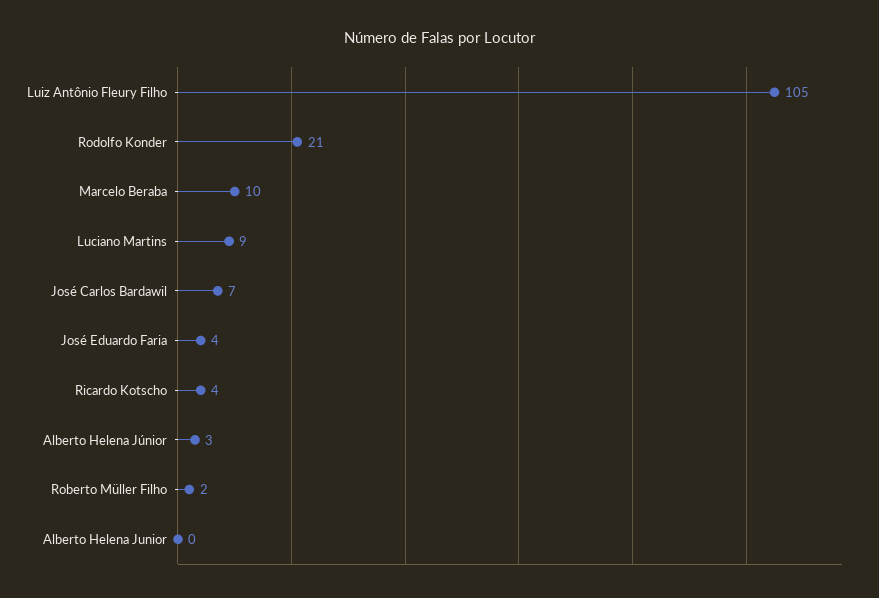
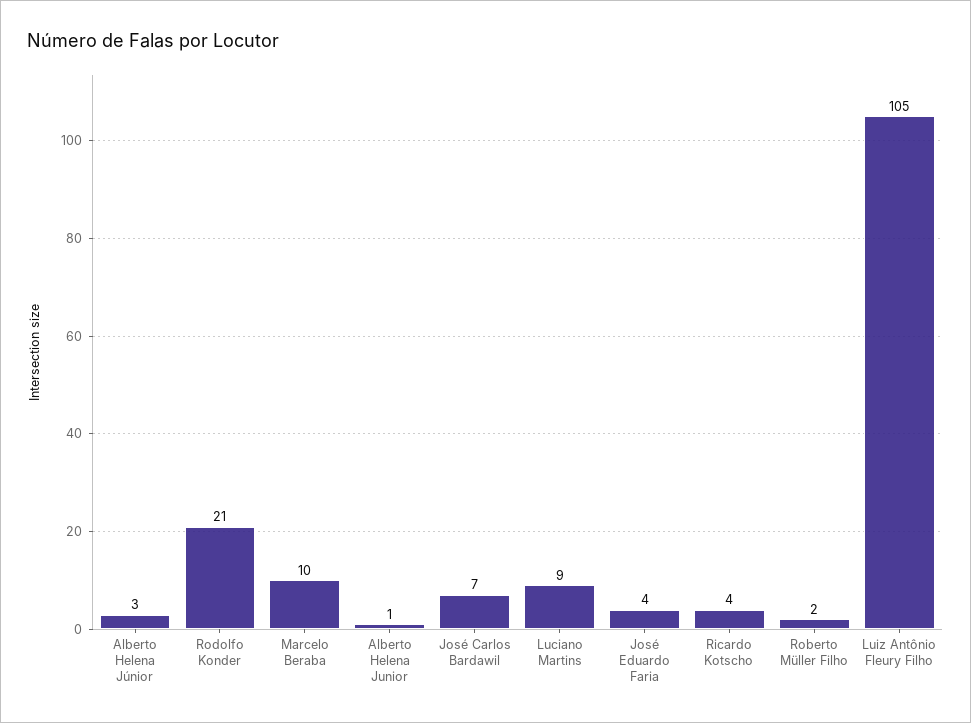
  {
    "Luiz Antônio Fleury Filho": 105,
    "Rodolfo Konder": 21,
    "Marcelo Beraba": 10,
    "Luciano Martins": 9,
    "José Carlos Bardawil": 7,
    "José Eduardo Faria": 4,
    "Ricardo Kotscho": 4,
    "Alberto Helena Júnior": 3,
    "Roberto Müller Filho": 2,
-   "Alberto Helena Junior": 0
+   "Alberto Helena Junior": 1
  }

